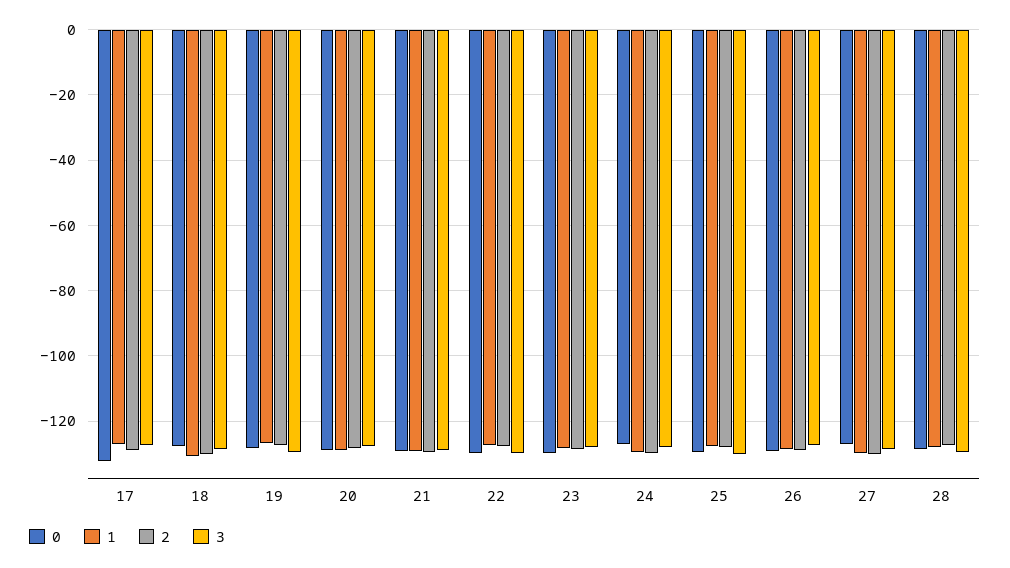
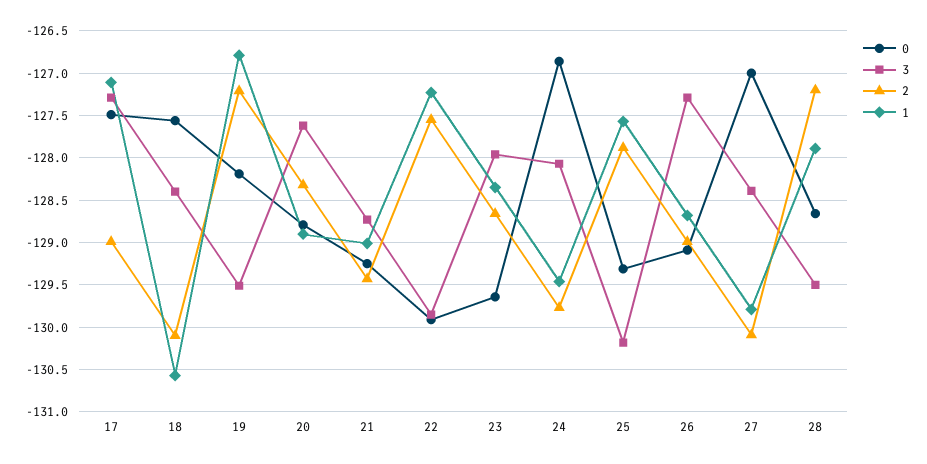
  {
    "0": {
-     "17": -132,
+     "17": -127.5,
      "18": -127.6,
      "19": -128.2,
      "20": -128.8,
      "21": -129.3,
      "22": -129.9,
      "23": -129.6,
      "24": -126.9,
      "25": -129.3,
      "26": -129.1,
      "27": -127,
      "28": -128.7
    },
    "1": {
      "17": -127.1,
      "18": -130.6,
      "19": -126.8,
      "20": -128.9,
      "21": -129,
      "22": -127.2,
      "23": -128.4,
      "24": -129.5,
      "25": -127.6,
      "26": -128.7,
      "27": -129.8,
      "28": -127.9
    },
    "2": {
      "17": -129,
      "18": -130.1,
      "19": -127.2,
      "20": -128.3,
      "21": -129.4,
      "22": -127.6,
      "23": -128.7,
      "24": -129.8,
      "25": -127.9,
      "26": -129,
      "27": -130.1,
      "28": -127.2
    },
    "3": {
      "17": -127.3,
      "18": -128.4,
      "19": -129.5,
      "20": -127.6,
      "21": -128.7,
      "22": -129.9,
      "23": -128,
      "24": -128.1,
      "25": -130.2,
      "26": -127.3,
      "27": -128.4,
      "28": -129.5
    }
  }

